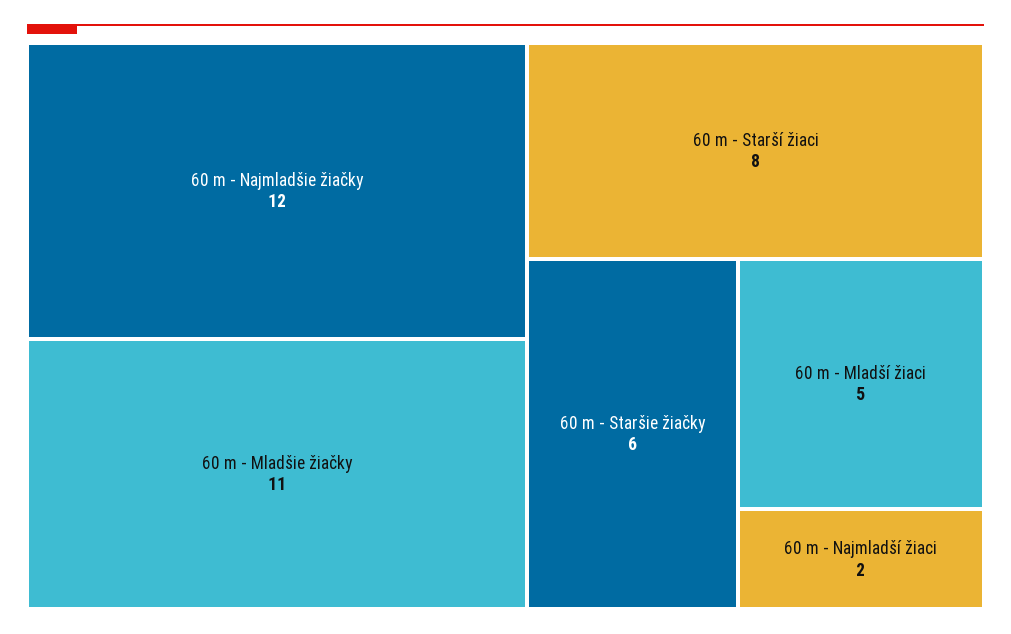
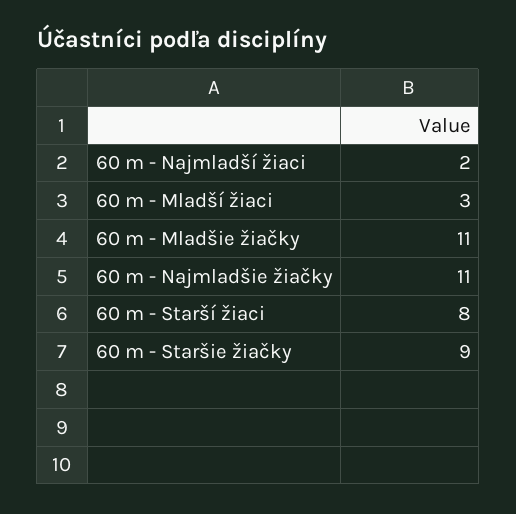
  {
-   "60 m - Najmladšie žiačky": 12,
+   "60 m - Najmladšie žiačky": 11,
    "60 m - Mladšie žiačky": 11,
    "60 m - Starší žiaci": 8,
-   "60 m - Staršie žiačky": 6,
+   "60 m - Staršie žiačky": 9,
-   "60 m - Mladší žiaci": 5,
+   "60 m - Mladší žiaci": 3,
    "60 m - Najmladší žiaci": 2
  }

